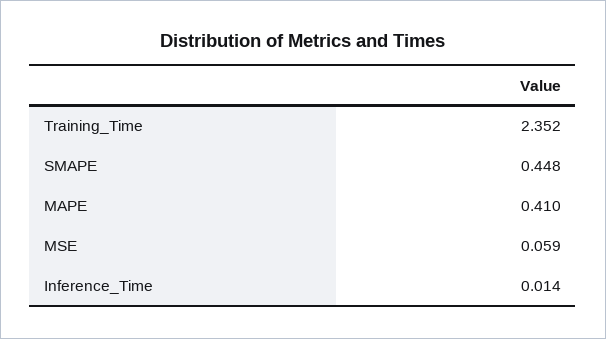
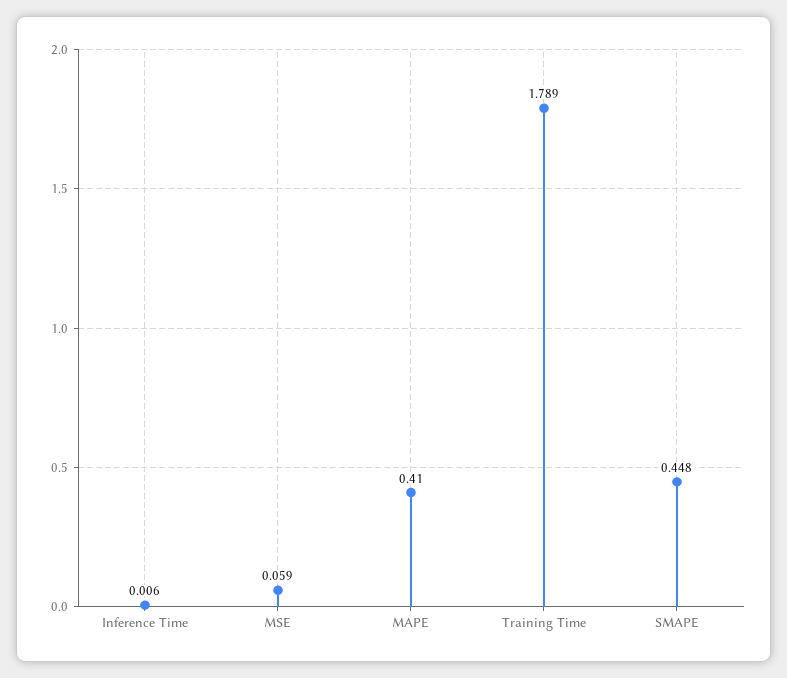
  {
-   "Training_Time": 2.352,
+   "Training_Time": 1.789,
    "SMAPE": 0.448,
    "MAPE": 0.41,
    "MSE": 0.059,
-   "Inference_Time": 0.014
+   "Inference_Time": 0.006
  }

